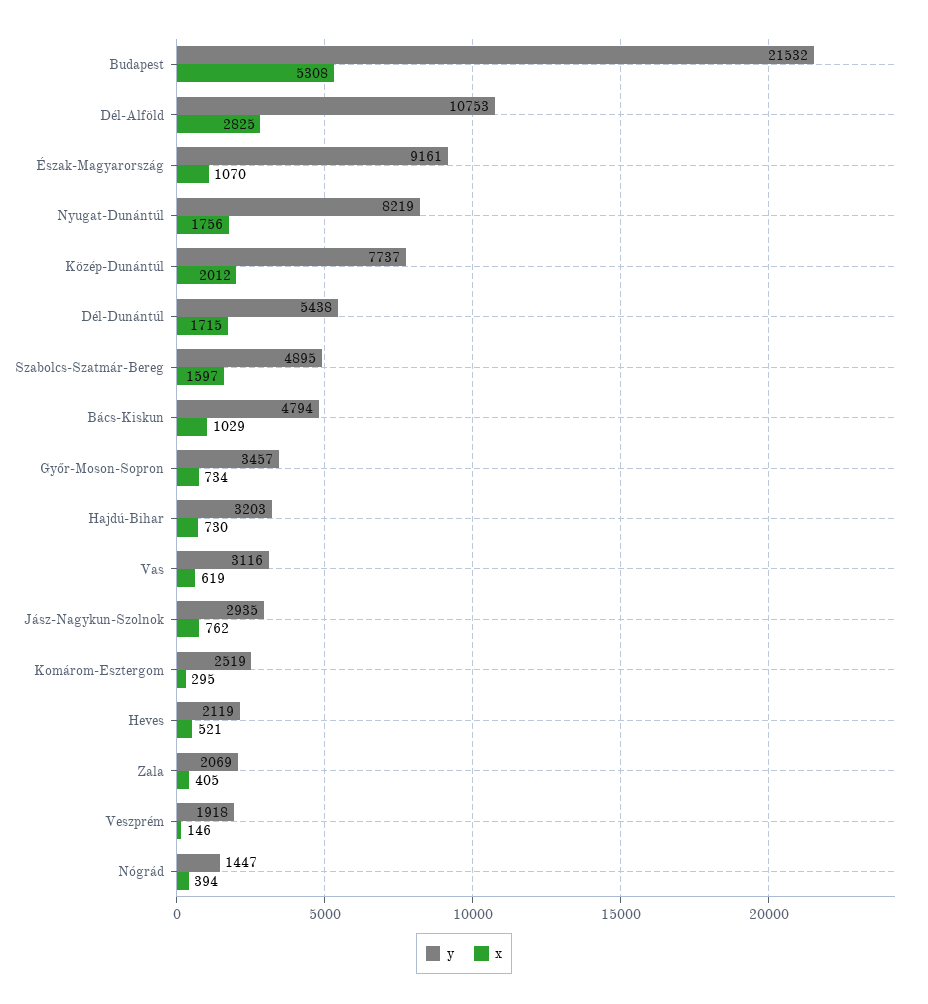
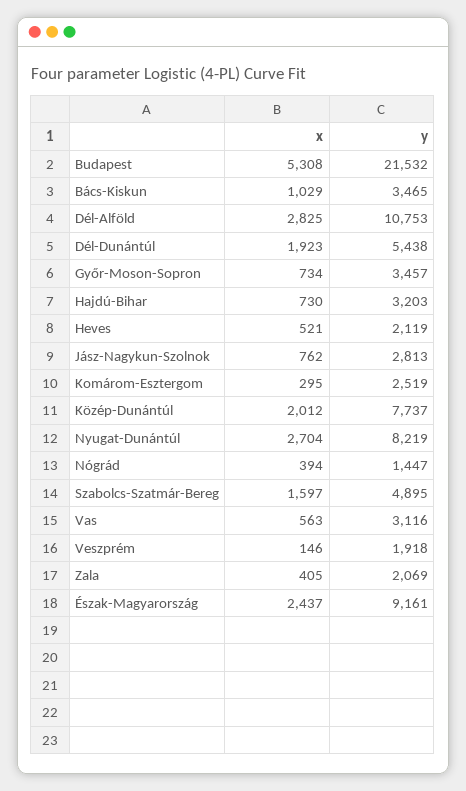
  {
    "y": {
      "Budapest": 21532,
      "Dél-Alföld": 10753,
      "Észak-Magyarország": 9161,
      "Nyugat-Dunántúl": 8219,
      "Közép-Dunántúl": 7737,
      "Dél-Dunántúl": 5438,
      "Szabolcs-Szatmár-Bereg": 4895,
-     "Bács-Kiskun": 4794,
+     "Bács-Kiskun": 3465,
      "Győr-Moson-Sopron": 3457,
      "Hajdú-Bihar": 3203,
      "Vas": 3116,
-     "Jász-Nagykun-Szolnok": 2935,
+     "Jász-Nagykun-Szolnok": 2813,
      "Komárom-Esztergom": 2519,
      "Heves": 2119,
      "Zala": 2069,
      "Veszprém": 1918,
      "Nógrád": 1447
    },
    "x": {
      "Budapest": 5308,
      "Dél-Alföld": 2825,
-     "Észak-Magyarország": 1070,
+     "Észak-Magyarország": 2437,
-     "Nyugat-Dunántúl": 1756,
+     "Nyugat-Dunántúl": 2704,
      "Közép-Dunántúl": 2012,
-     "Dél-Dunántúl": 1715,
+     "Dél-Dunántúl": 1923,
      "Szabolcs-Szatmár-Bereg": 1597,
      "Bács-Kiskun": 1029,
      "Győr-Moson-Sopron": 734,
      "Hajdú-Bihar": 730,
-     "Vas": 619,
+     "Vas": 563,
      "Jász-Nagykun-Szolnok": 762,
      "Komárom-Esztergom": 295,
      "Heves": 521,
      "Zala": 405,
      "Veszprém": 146,
      "Nógrád": 394
    }
  }

